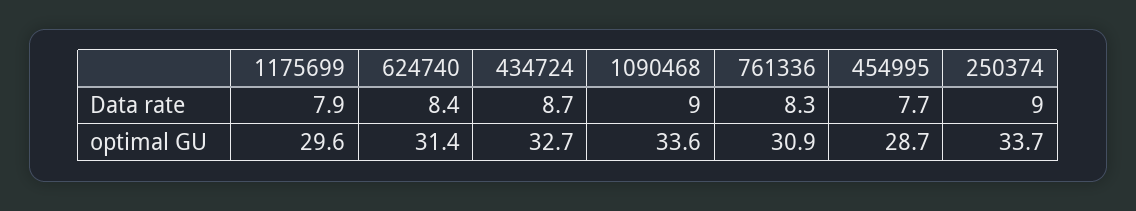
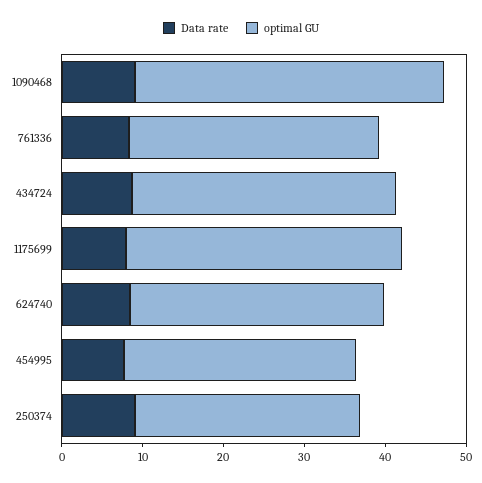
  {
    "Data rate": {
      "1175699": 7.9,
      "624740": 8.4,
      "434724": 8.7,
      "1090468": 9,
      "761336": 8.3,
      "454995": 7.7,
      "250374": 9
    },
    "optimal GU": {
-     "1175699": 29.6,
+     "1175699": 34,
      "624740": 31.4,
      "434724": 32.7,
-     "1090468": 33.6,
+     "1090468": 38,
      "761336": 30.9,
      "454995": 28.7,
-     "250374": 33.7
+     "250374": 28
    }
  }

